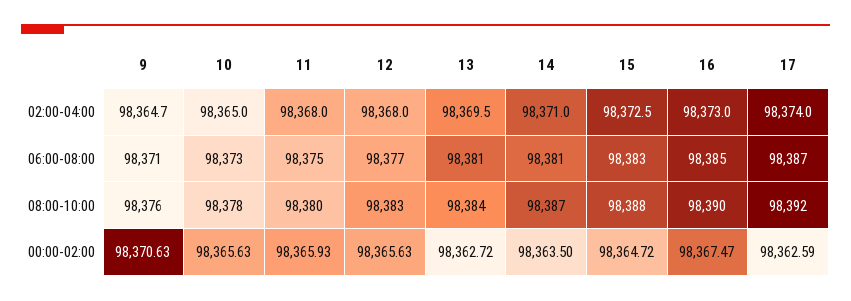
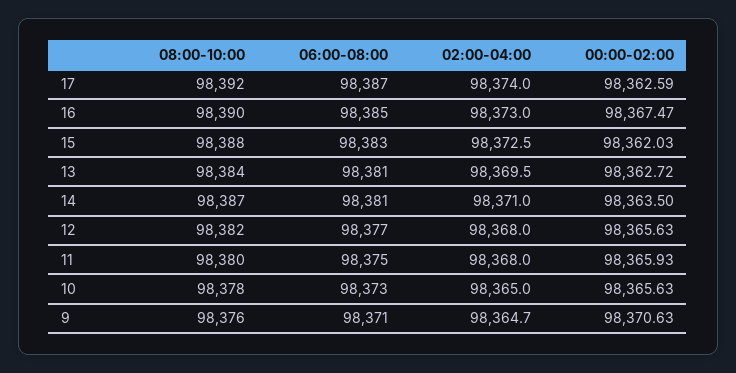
  {
    "9": {
      "02:00-04:00": 98364.7,
      "06:00-08:00": 98371,
      "08:00-10:00": 98376,
      "00:00-02:00": 98370.63
    },
    "10": {
      "02:00-04:00": 98365,
      "06:00-08:00": 98373,
      "08:00-10:00": 98378,
      "00:00-02:00": 98365.63
    },
    "11": {
      "02:00-04:00": 98368,
      "06:00-08:00": 98375,
      "08:00-10:00": 98380,
      "00:00-02:00": 98365.93
    },
    "12": {
      "02:00-04:00": 98368,
      "06:00-08:00": 98377,
-     "08:00-10:00": 98383,
+     "08:00-10:00": 98382,
      "00:00-02:00": 98365.63
    },
    "13": {
      "02:00-04:00": 98369.5,
      "06:00-08:00": 98381,
      "08:00-10:00": 98384,
      "00:00-02:00": 98362.72
    },
    "14": {
      "02:00-04:00": 98371,
      "06:00-08:00": 98381,
      "08:00-10:00": 98387,
      "00:00-02:00": 98363.5
    },
    "15": {
      "02:00-04:00": 98372.5,
      "06:00-08:00": 98383,
      "08:00-10:00": 98388,
-     "00:00-02:00": 98364.72
+     "00:00-02:00": 98362.03
    },
    "16": {
      "02:00-04:00": 98373,
      "06:00-08:00": 98385,
      "08:00-10:00": 98390,
      "00:00-02:00": 98367.47
    },
    "17": {
      "02:00-04:00": 98374,
      "06:00-08:00": 98387,
      "08:00-10:00": 98392,
      "00:00-02:00": 98362.59
    }
  }

